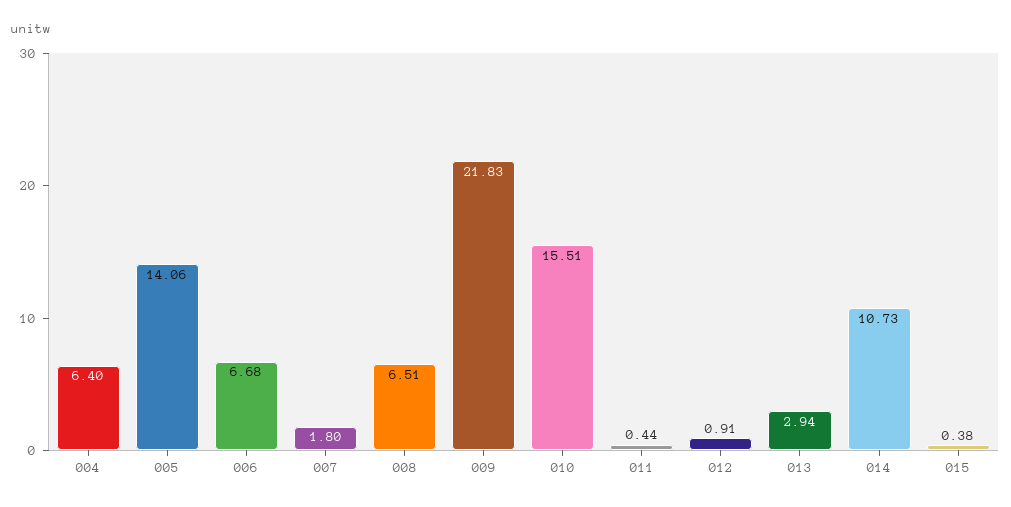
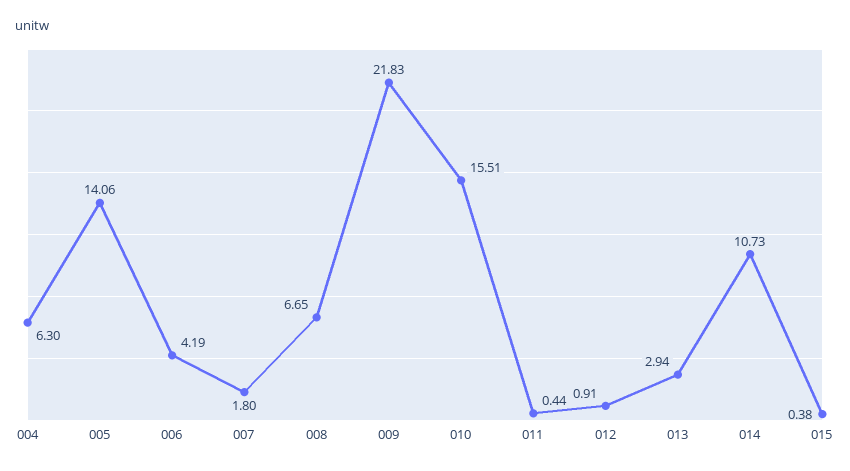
  {
-   "004": 6.4,
+   "004": 6.3,
    "005": 14.06,
-   "006": 6.68,
+   "006": 4.19,
    "007": 1.8,
-   "008": 6.51,
+   "008": 6.65,
    "009": 21.83,
    "010": 15.51,
    "011": 0.44,
    "012": 0.91,
    "013": 2.94,
    "014": 10.73,
    "015": 0.38
  }

